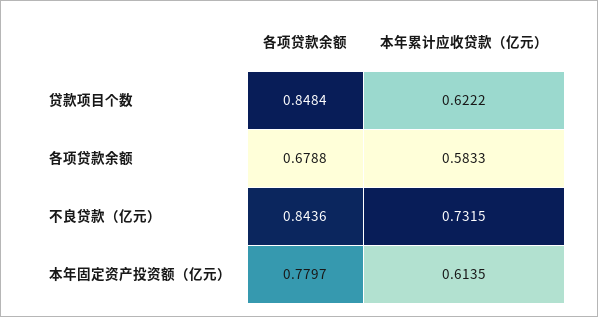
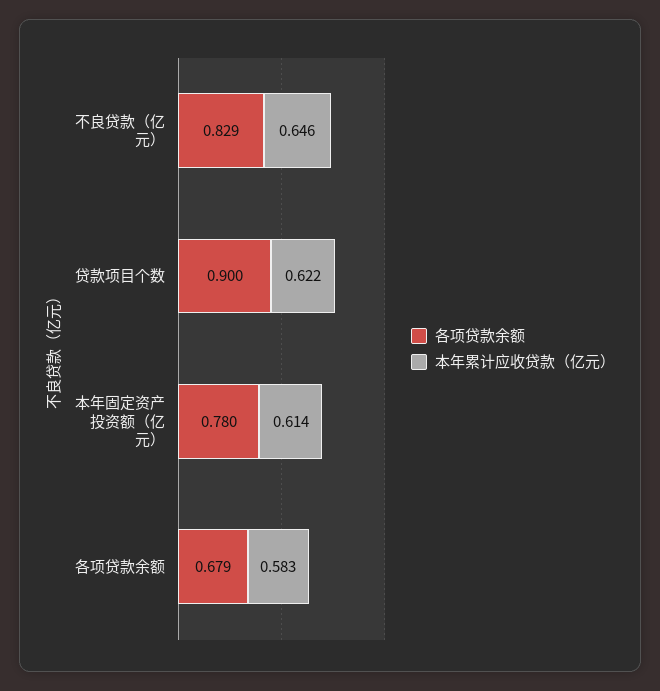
  {
    "各项贷款余额": {
-     "贷款项目个数": 0.8484,
+     "贷款项目个数": 0.9,
      "各项贷款余额": 0.6788,
-     "不良贷款（亿元）": 0.8436,
+     "不良贷款（亿元）": 0.829,
      "本年固定资产投资额（亿元）": 0.7797
    },
    "本年累计应收贷款（亿元）": {
      "贷款项目个数": 0.6222,
      "各项贷款余额": 0.5833,
-     "不良贷款（亿元）": 0.7315,
+     "不良贷款（亿元）": 0.646,
      "本年固定资产投资额（亿元）": 0.6135
    }
  }

